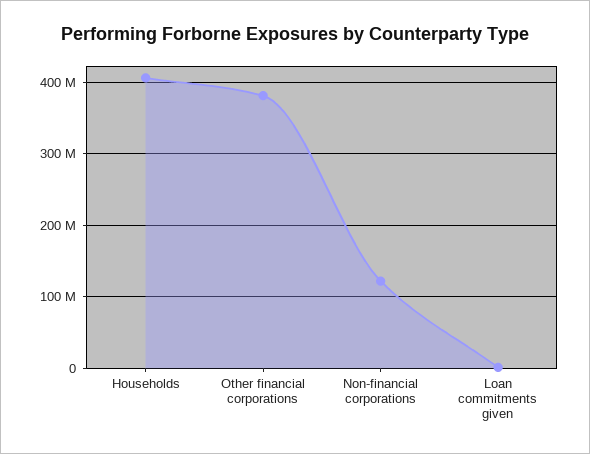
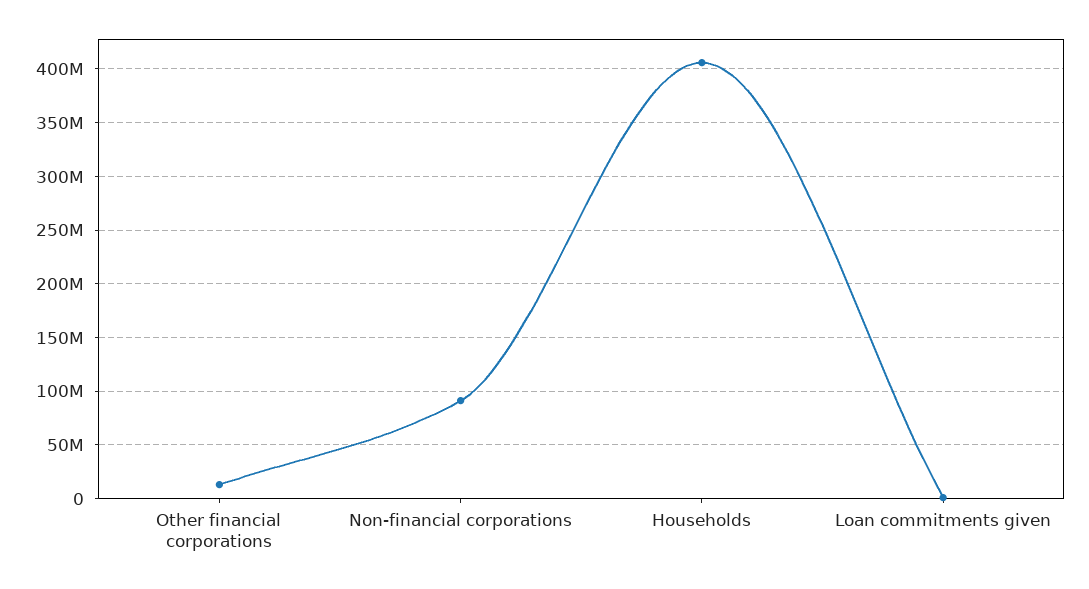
  {
    "Households": 410000000,
-   "Other financial corporations": 380000000,
+   "Other financial corporations": 10000000,
-   "Non-financial corporations": 120000000,
+   "Non-financial corporations": 90000000,
    "Loan commitments given": 0
  }

